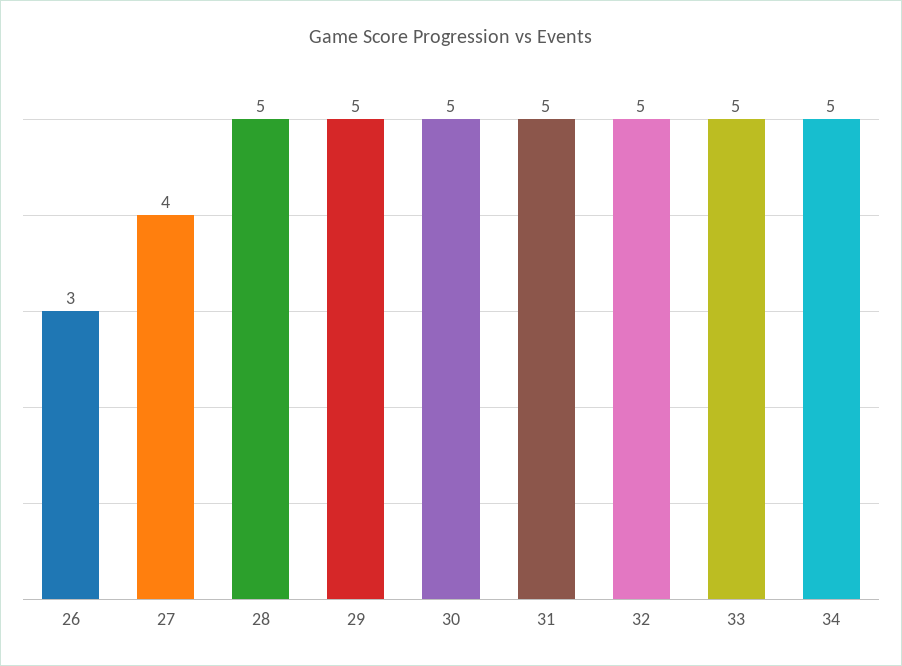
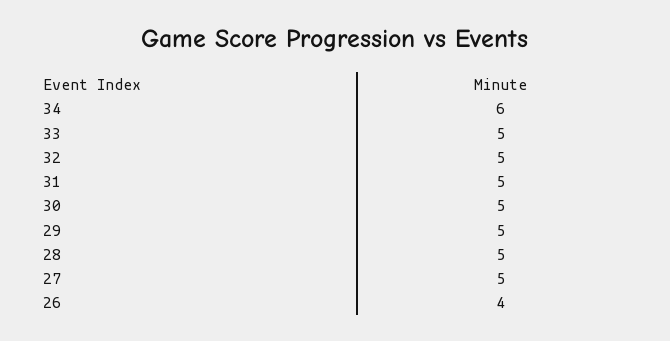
  {
-   "26": 3,
+   "26": 4,
-   "27": 4,
+   "27": 5,
    "28": 5,
    "29": 5,
    "30": 5,
    "31": 5,
    "32": 5,
    "33": 5,
-   "34": 5
+   "34": 6
  }

